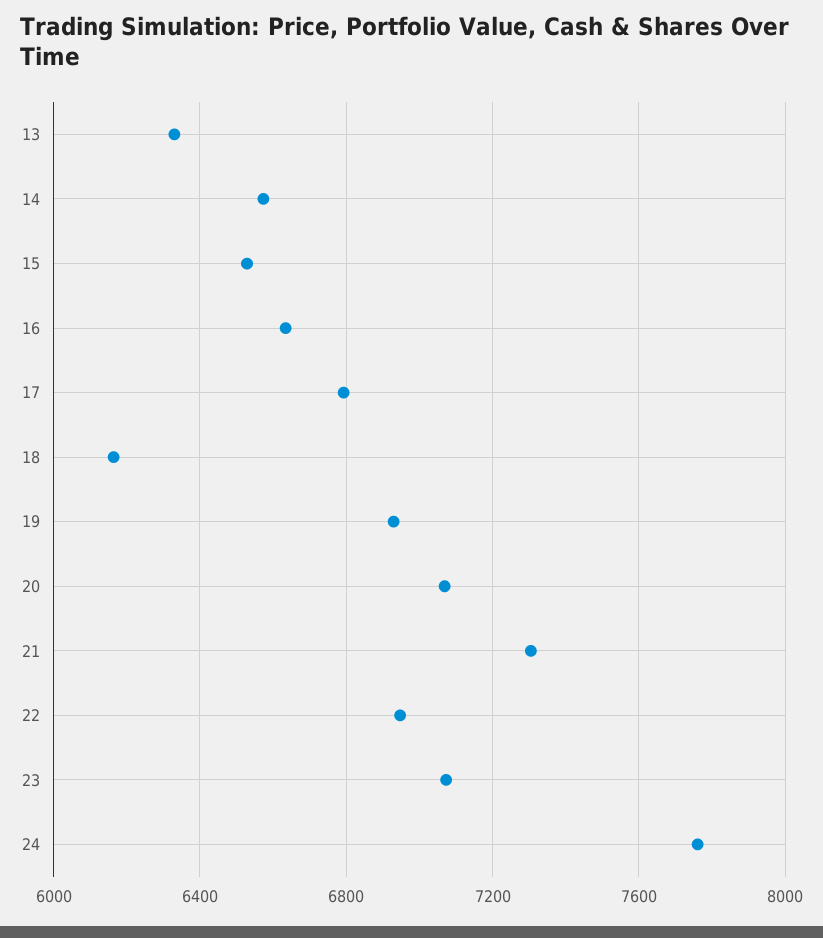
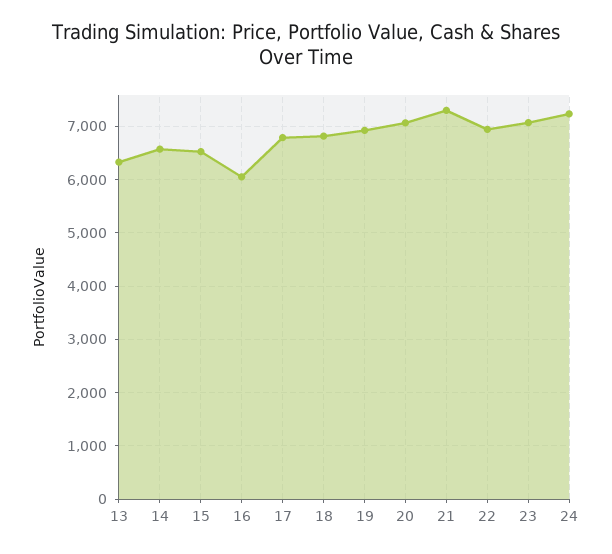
  {
    "13": 6350,
    "14": 6550,
    "15": 6550,
-   "16": 6650,
+   "16": 6000,
    "17": 6800,
-   "18": 6150,
+   "18": 6800,
    "19": 6950,
    "20": 7050,
    "21": 7300,
    "22": 6950,
    "23": 7050,
-   "24": 7750
+   "24": 7200
  }

